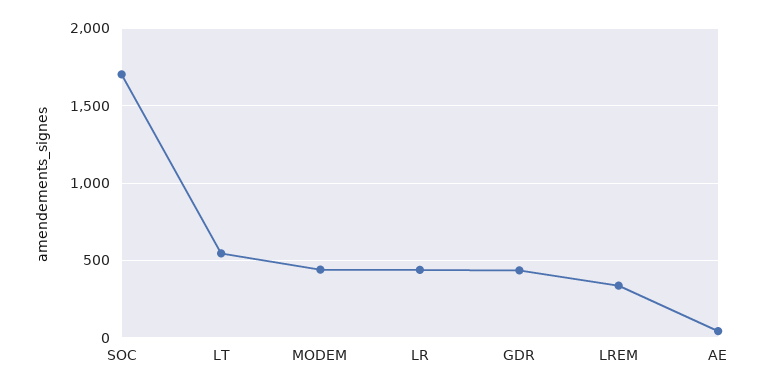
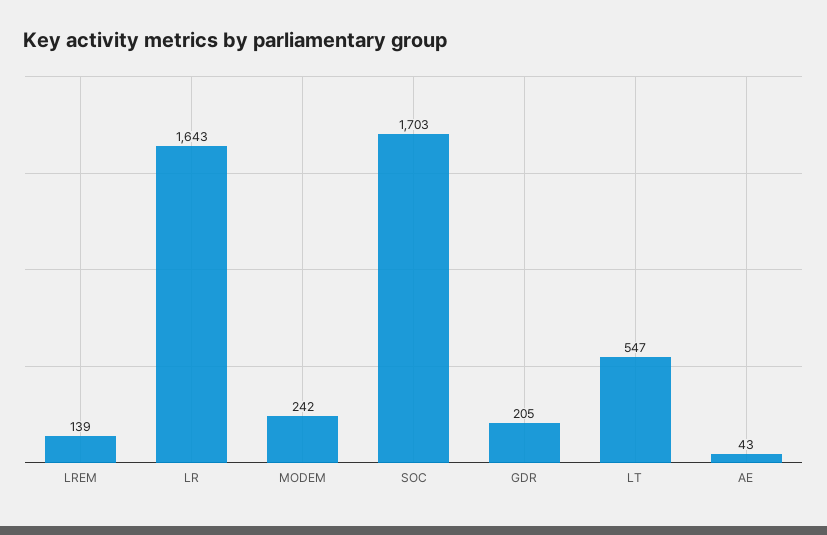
  {
    "SOC": 1703,
    "LT": 547,
-   "MODEM": 450,
+   "MODEM": 242,
-   "LR": 450,
+   "LR": 1643,
-   "GDR": 450,
+   "GDR": 205,
-   "LREM": 350,
+   "LREM": 139,
    "AE": 43
  }

